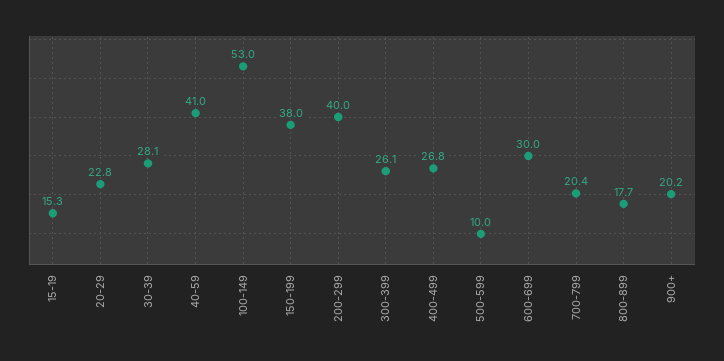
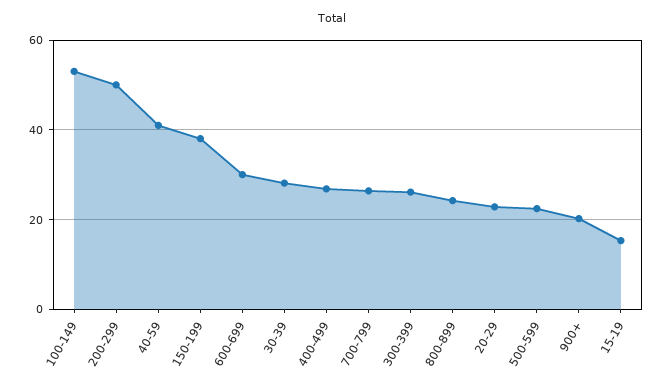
  {
    "15-19": 15.3,
    "20-29": 22.8,
    "30-39": 28.1,
    "40-59": 41,
    "100-149": 53,
    "150-199": 38,
-   "200-299": 40,
+   "200-299": 50,
    "300-399": 26.1,
    "400-499": 26.8,
-   "500-599": 10,
+   "500-599": 22,
    "600-699": 30,
-   "700-799": 20.4,
+   "700-799": 26,
-   "800-899": 17.7,
+   "800-899": 24,
    "900+": 20.2
  }

